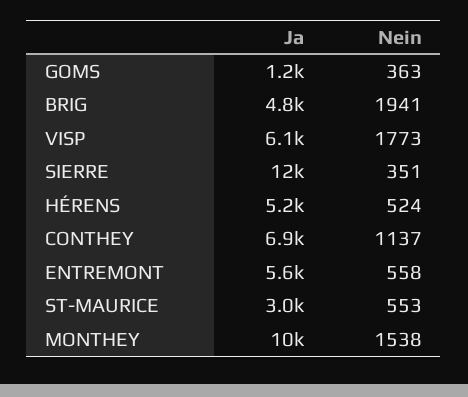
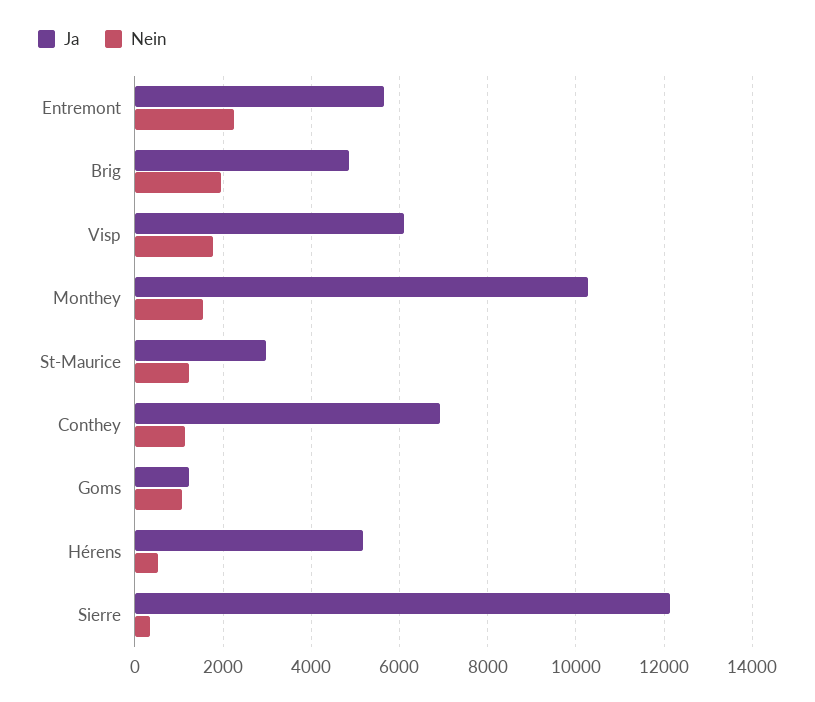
  {
    "Ja": {
      "GOMS": 1200,
      "BRIG": 4800,
      "VISP": 6100,
      "SIERRE": 12000,
      "HÉRENS": 5200,
      "CONTHEY": 6900,
      "ENTREMONT": 5600,
      "ST-MAURICE": 3000,
      "MONTHEY": 10000
    },
    "Nein": {
-     "GOMS": 363,
+     "GOMS": 1000,
      "BRIG": 1941,
      "VISP": 1773,
      "SIERRE": 351,
      "HÉRENS": 524,
      "CONTHEY": 1137,
-     "ENTREMONT": 558,
+     "ENTREMONT": 2200,
-     "ST-MAURICE": 553,
+     "ST-MAURICE": 1200,
      "MONTHEY": 1538
    }
  }

